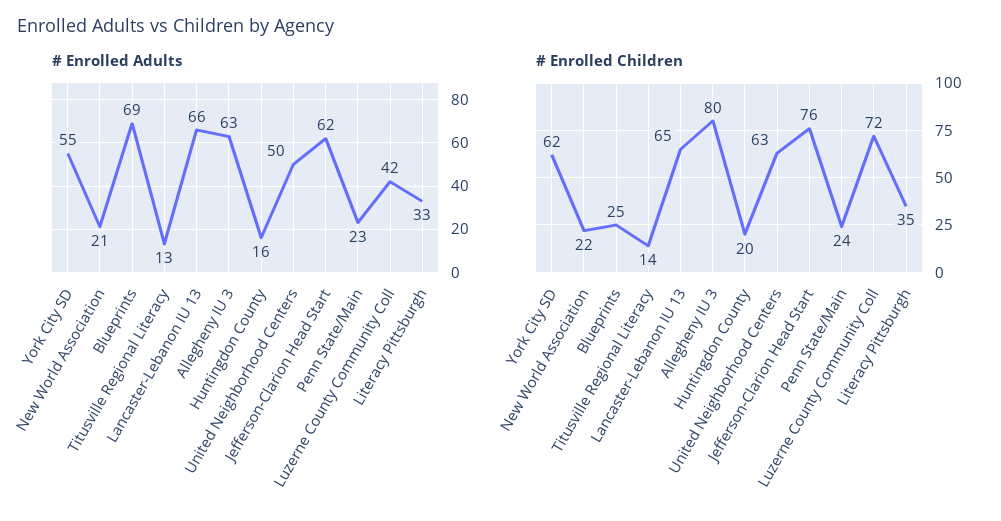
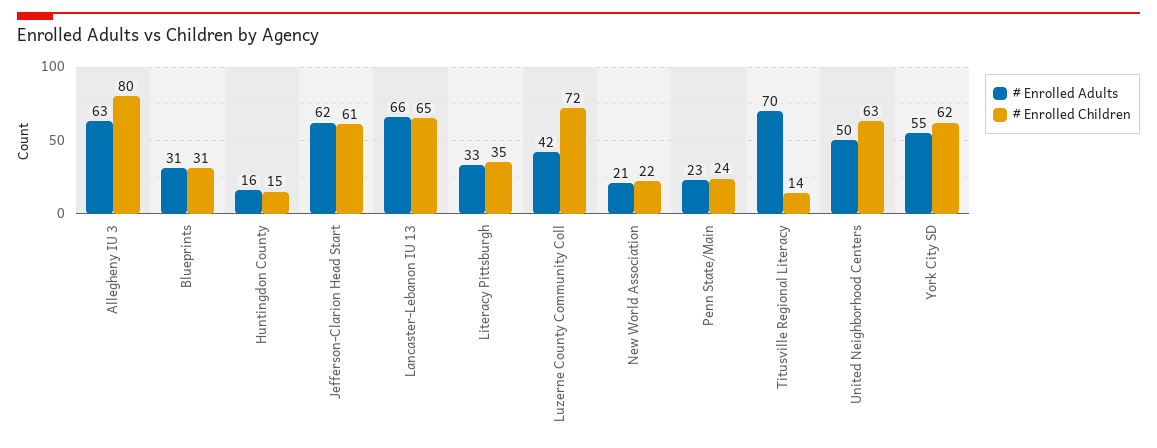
  {
    "# Enrolled Adults": {
      "York City SD": 55,
      "New World Association": 21,
-     "Blueprints": 69,
+     "Blueprints": 31,
-     "Titusville Regional Literacy": 13,
+     "Titusville Regional Literacy": 70,
      "Lancaster-Lebanon IU 13": 66,
      "Allegheny IU 3": 63,
      "Huntingdon County": 16,
      "United Neighborhood Centers": 50,
      "Jefferson-Clarion Head Start": 62,
      "Penn State/Main": 23,
      "Luzerne County Community Coll": 42,
      "Literacy Pittsburgh": 33
    },
    "# Enrolled Children": {
      "York City SD": 62,
      "New World Association": 22,
-     "Blueprints": 25,
+     "Blueprints": 31,
      "Titusville Regional Literacy": 14,
      "Lancaster-Lebanon IU 13": 65,
      "Allegheny IU 3": 80,
-     "Huntingdon County": 20,
+     "Huntingdon County": 15,
      "United Neighborhood Centers": 63,
-     "Jefferson-Clarion Head Start": 76,
+     "Jefferson-Clarion Head Start": 61,
      "Penn State/Main": 24,
      "Luzerne County Community Coll": 72,
      "Literacy Pittsburgh": 35
    }
  }

